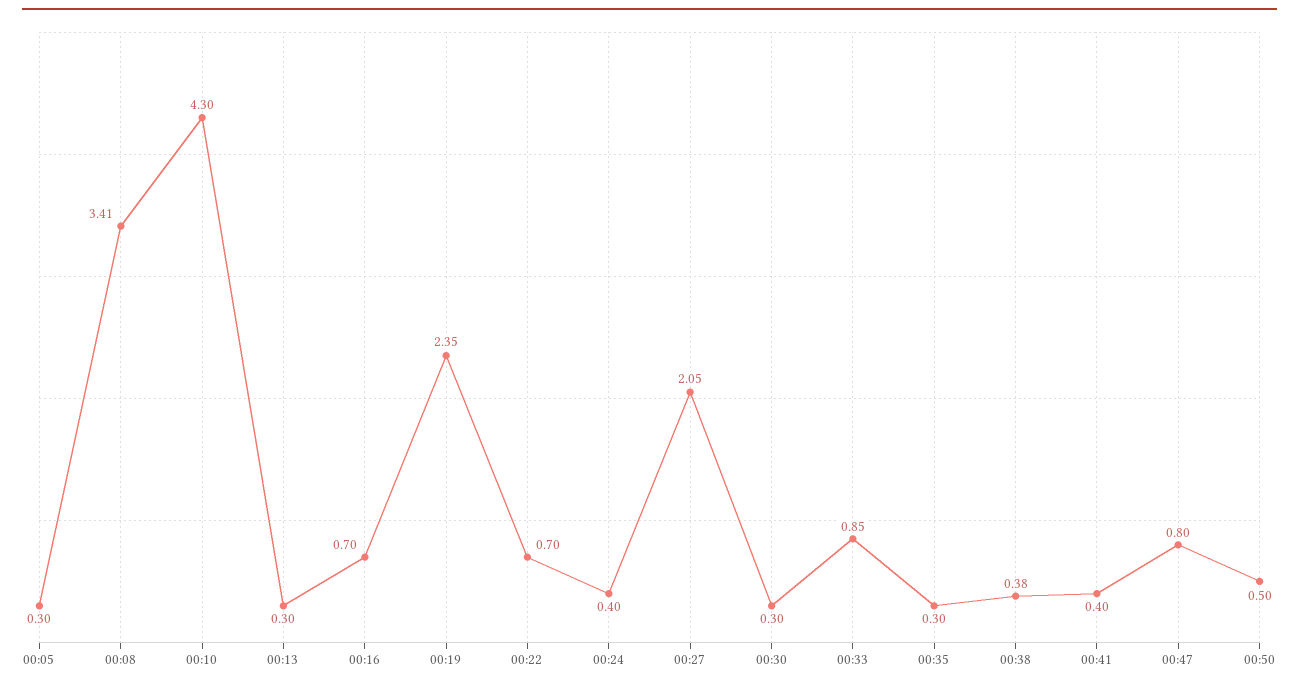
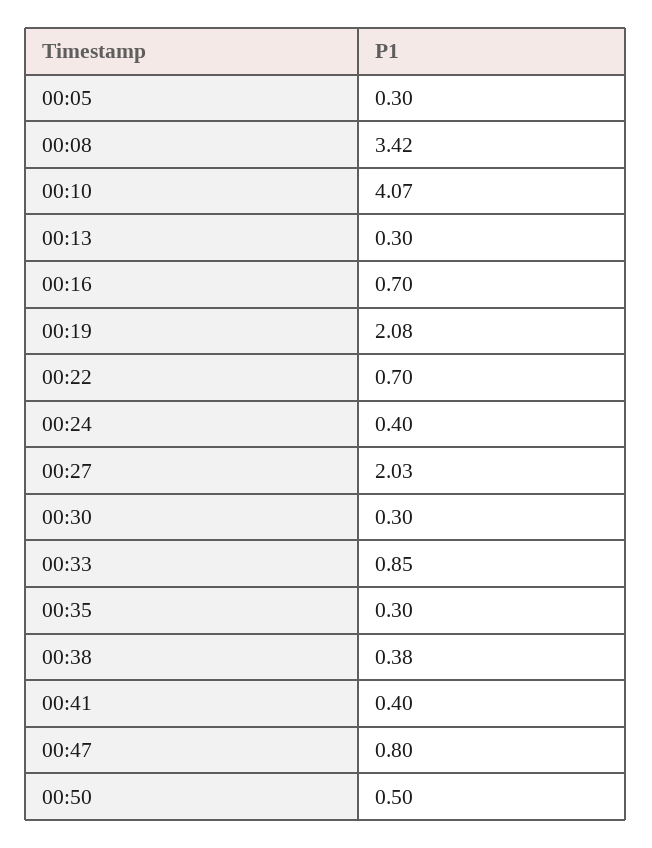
  {
    "00:05": 0.3,
-   "00:08": 3.41,
+   "00:08": 3.42,
-   "00:10": 4.3,
+   "00:10": 4.07,
    "00:13": 0.3,
    "00:16": 0.7,
-   "00:19": 2.35,
+   "00:19": 2.08,
    "00:22": 0.7,
    "00:24": 0.4,
-   "00:27": 2.05,
+   "00:27": 2.03,
    "00:30": 0.3,
    "00:33": 0.85,
    "00:35": 0.3,
    "00:38": 0.38,
    "00:41": 0.4,
    "00:47": 0.8,
    "00:50": 0.5
  }

